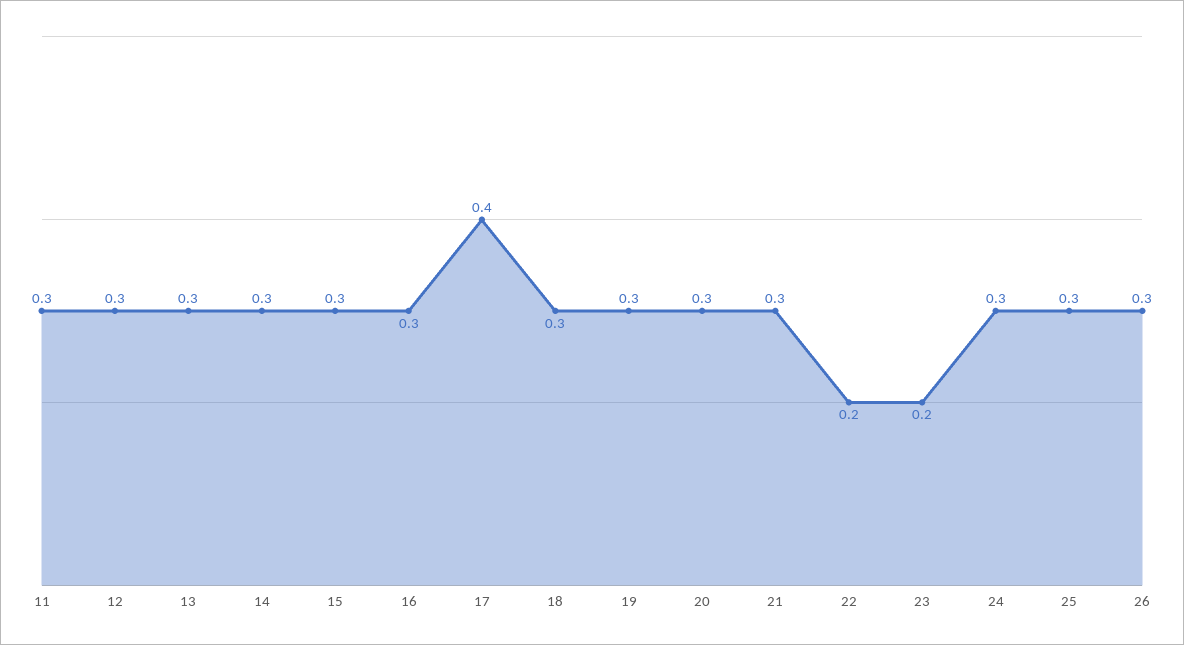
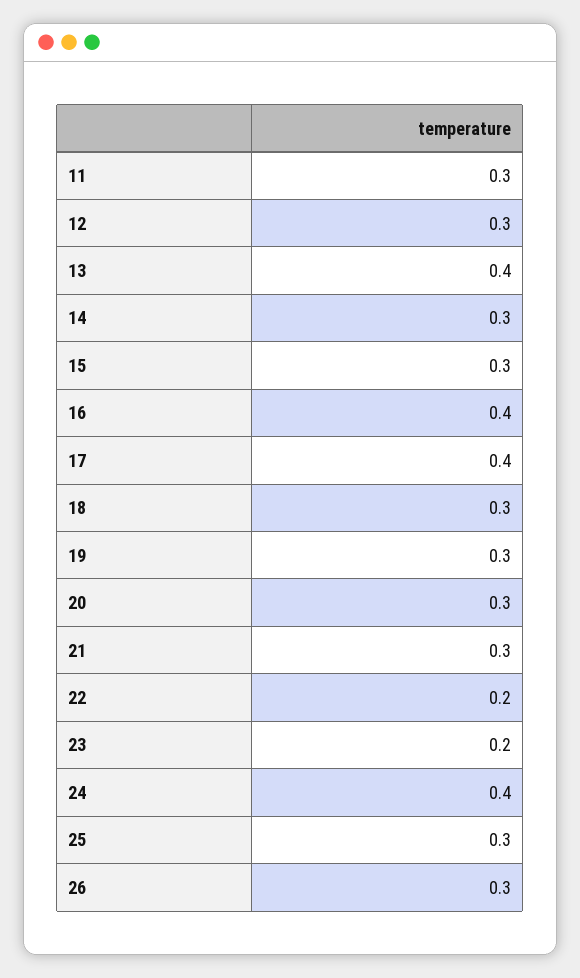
  {
    "11": 0.3,
    "12": 0.3,
-   "13": 0.3,
+   "13": 0.4,
    "14": 0.3,
    "15": 0.3,
-   "16": 0.3,
+   "16": 0.4,
    "17": 0.4,
    "18": 0.3,
    "19": 0.3,
    "20": 0.3,
    "21": 0.3,
    "22": 0.2,
    "23": 0.2,
-   "24": 0.3,
+   "24": 0.4,
    "25": 0.3,
    "26": 0.3
  }

